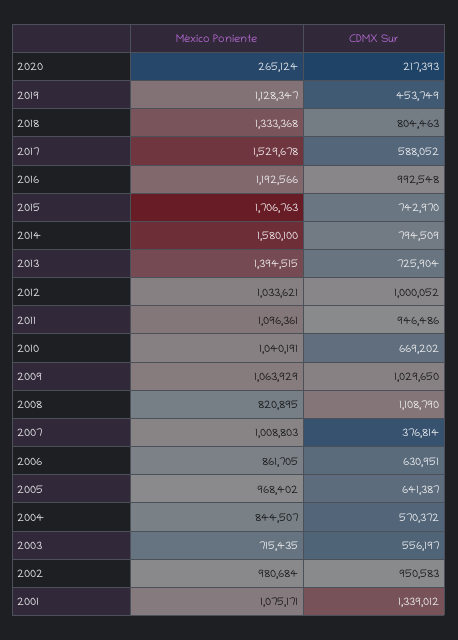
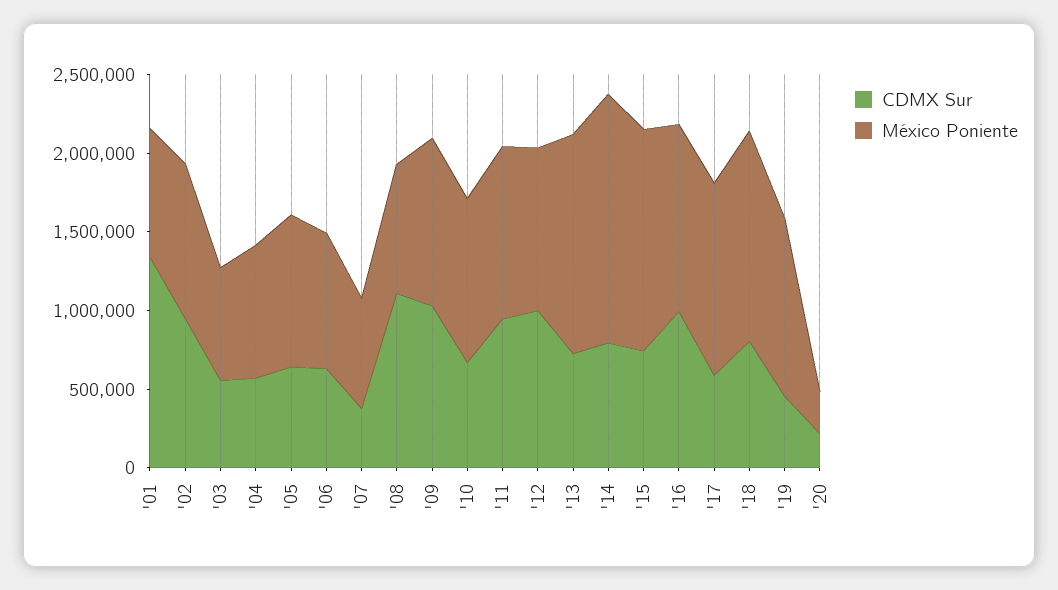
  {
    "México Poniente": {
      "2020": 265124,
      "2019": 1128347,
      "2018": 1333368,
-     "2017": 1529678,
+     "2017": 1200000,
      "2016": 1192566,
-     "2015": 1706763,
+     "2015": 1400000,
      "2014": 1580100,
      "2013": 1394515,
      "2012": 1033621,
      "2011": 1096361,
      "2010": 1040191,
      "2009": 1063929,
      "2008": 820895,
-     "2007": 1008803,
+     "2007": 700000,
      "2006": 861705,
      "2005": 968402,
      "2004": 844507,
      "2003": 715435,
      "2002": 980684,
-     "2001": 1075171
+     "2001": 800000
    },
    "CDMX Sur": {
      "2020": 217393,
      "2019": 453749,
      "2018": 804463,
      "2017": 588052,
      "2016": 992548,
      "2015": 742970,
      "2014": 794509,
      "2013": 725904,
      "2012": 1000052,
      "2011": 946486,
      "2010": 669202,
      "2009": 1029650,
      "2008": 1108790,
      "2007": 376814,
      "2006": 630951,
      "2005": 641387,
      "2004": 570372,
      "2003": 556197,
      "2002": 950583,
      "2001": 1339012
    }
  }

